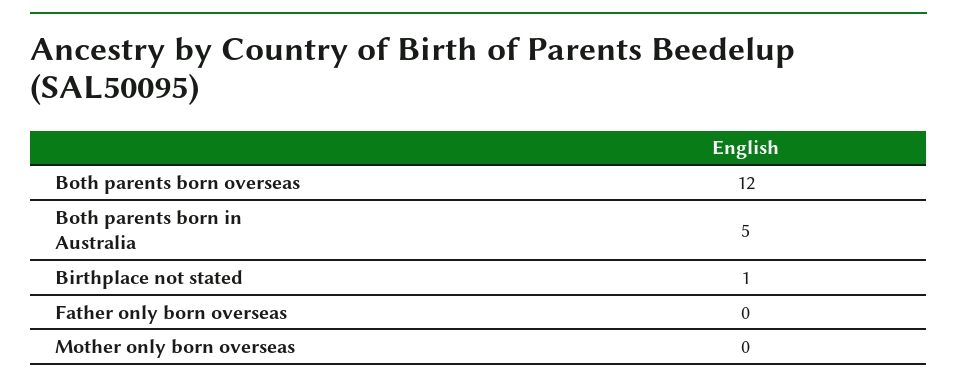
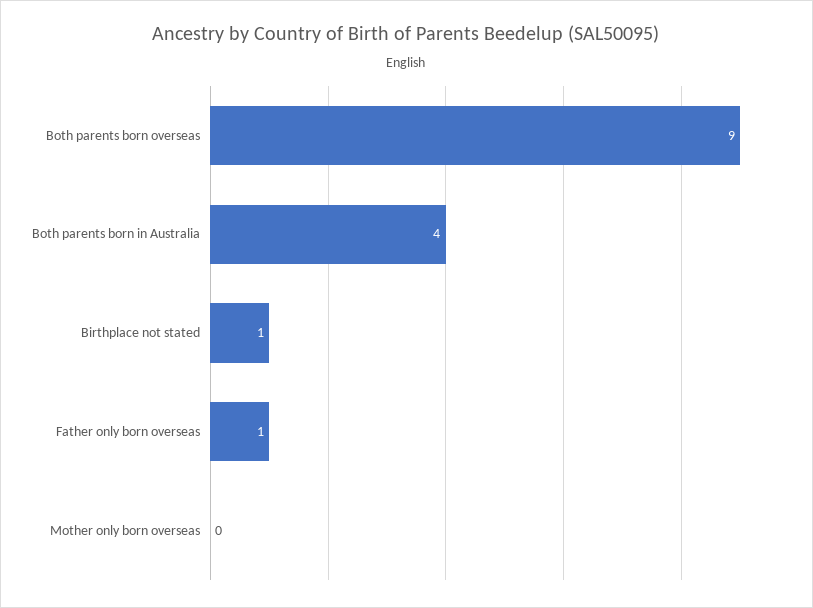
  {
-   "Both parents born overseas": 12,
+   "Both parents born overseas": 9,
-   "Both parents born in Australia": 5,
+   "Both parents born in Australia": 4,
    "Birthplace not stated": 1,
-   "Father only born overseas": 0,
+   "Father only born overseas": 1,
    "Mother only born overseas": 0
  }

